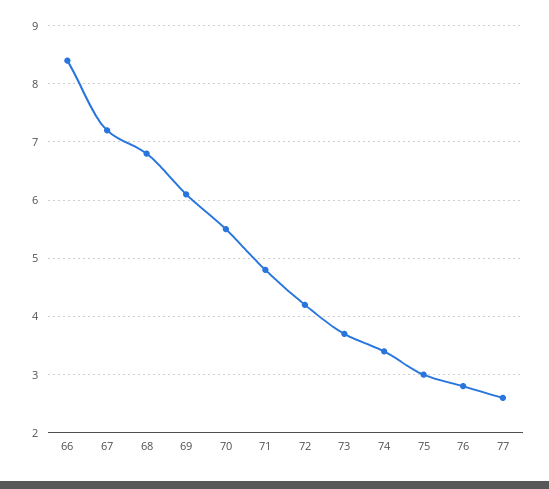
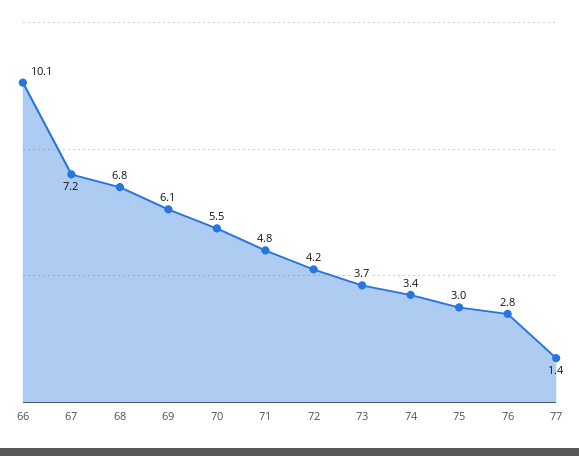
  {
-   "66": 8.5,
+   "66": 10.1,
    "67": 7.2,
    "68": 6.8,
    "69": 6.1,
    "70": 5.5,
    "71": 4.8,
    "72": 4.2,
    "73": 3.7,
    "74": 3.4,
    "75": 3,
    "76": 2.8,
-   "77": 2.5
+   "77": 1.4
  }

